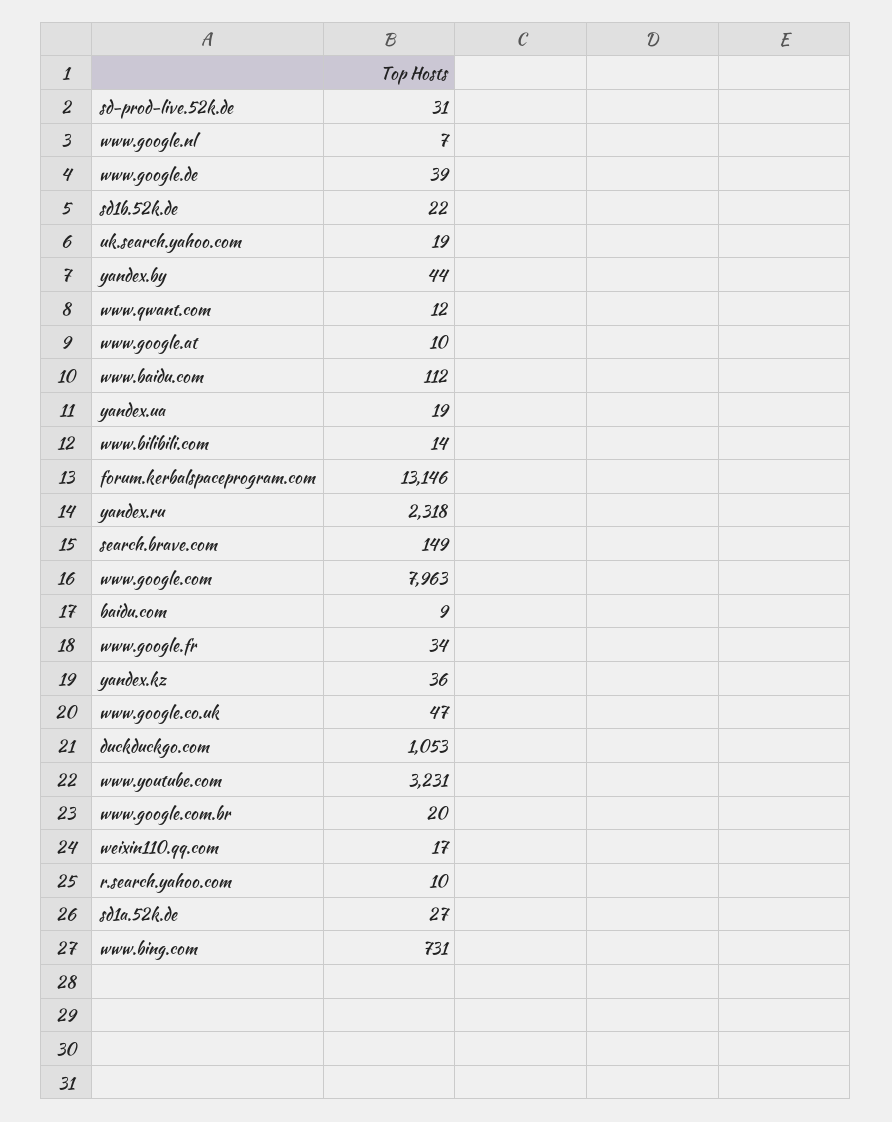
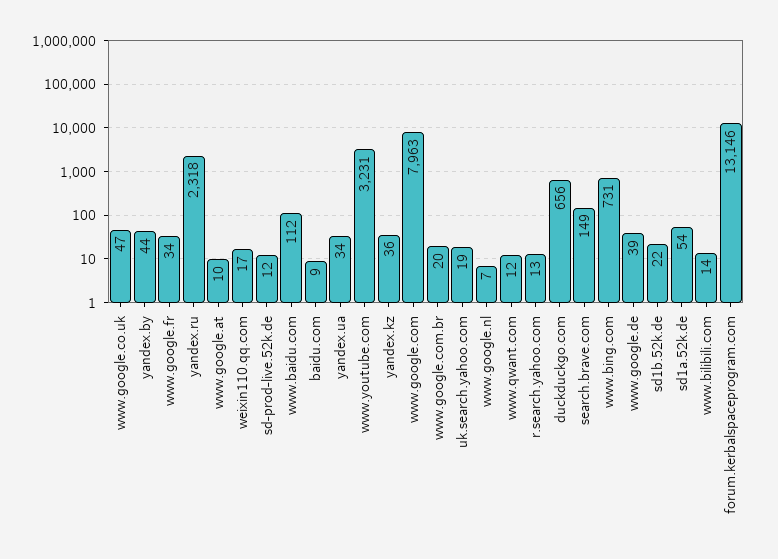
  {
-   "sd-prod-live.52k.de": 31,
+   "sd-prod-live.52k.de": 12,
    "www.google.nl": 7,
    "www.google.de": 39,
    "sd1b.52k.de": 22,
    "uk.search.yahoo.com": 19,
    "yandex.by": 44,
    "www.qwant.com": 12,
    "www.google.at": 10,
    "www.baidu.com": 112,
-   "yandex.ua": 19,
+   "yandex.ua": 34,
    "www.bilibili.com": 14,
    "forum.kerbalspaceprogram.com": 13146,
    "yandex.ru": 2318,
    "search.brave.com": 149,
    "www.google.com": 7963,
    "baidu.com": 9,
    "www.google.fr": 34,
    "yandex.kz": 36,
    "www.google.co.uk": 47,
-   "duckduckgo.com": 1053,
+   "duckduckgo.com": 656,
    "www.youtube.com": 3231,
    "www.google.com.br": 20,
    "weixin110.qq.com": 17,
-   "r.search.yahoo.com": 10,
+   "r.search.yahoo.com": 13,
-   "sd1a.52k.de": 27,
+   "sd1a.52k.de": 54,
    "www.bing.com": 731
  }

